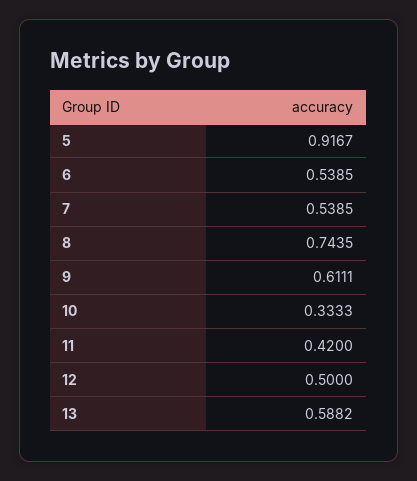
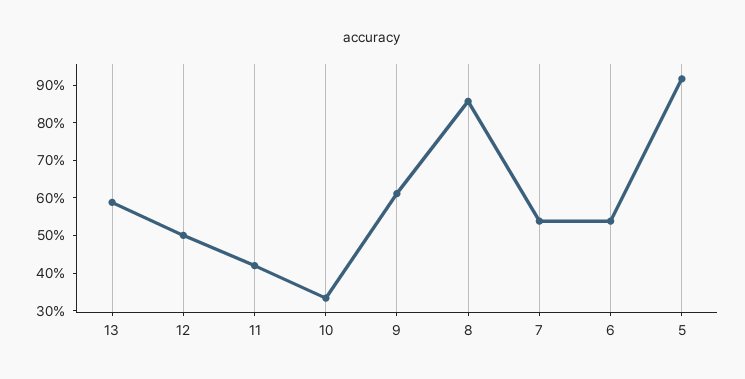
  {
    "5": 0.9167,
    "6": 0.5385,
    "7": 0.5385,
-   "8": 0.7435,
+   "8": 0.85,
    "9": 0.6111,
    "10": 0.3333,
    "11": 0.42,
    "12": 0.5,
    "13": 0.5882
  }

